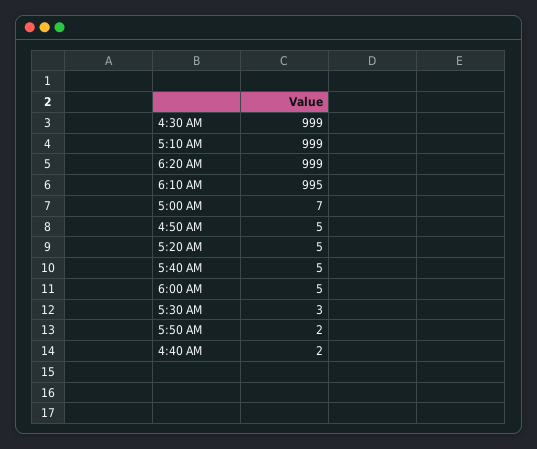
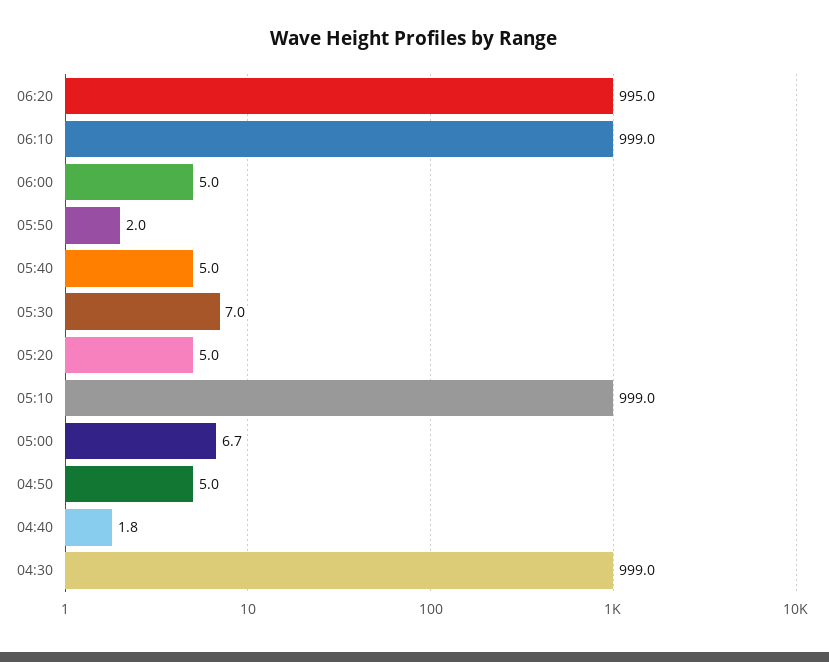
  {
    "4:30 AM": 999,
    "5:10 AM": 999,
-   "6:20 AM": 999,
+   "6:20 AM": 995,
-   "6:10 AM": 995,
+   "6:10 AM": 999,
    "5:00 AM": 6.7,
    "4:50 AM": 5,
    "5:20 AM": 5,
    "5:40 AM": 5,
    "6:00 AM": 5,
-   "5:30 AM": 3,
+   "5:30 AM": 7,
    "5:50 AM": 2,
    "4:40 AM": 1.8
  }

